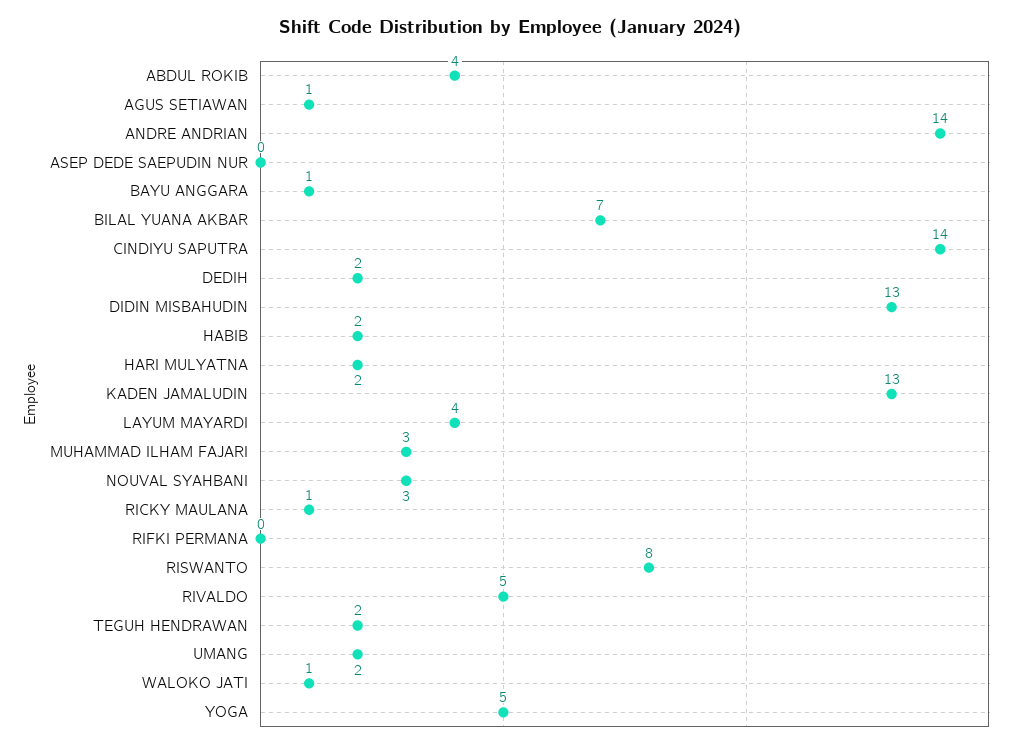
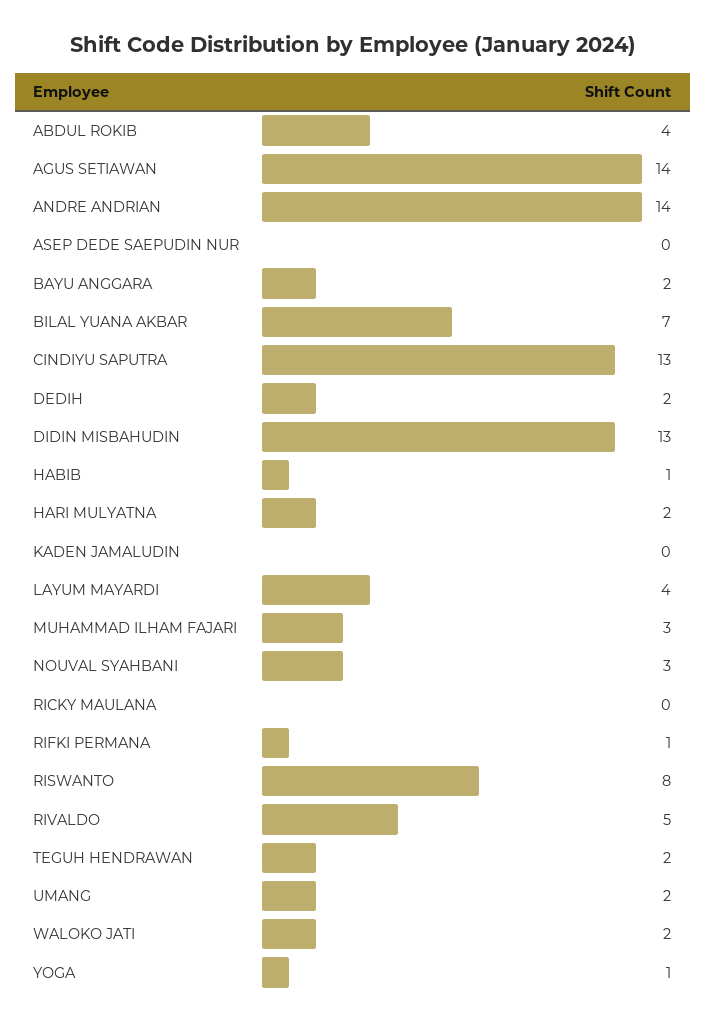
  {
    "ABDUL ROKIB": 4,
-   "AGUS SETIAWAN": 1,
+   "AGUS SETIAWAN": 14,
    "ANDRE ANDRIAN": 14,
    "ASEP DEDE SAEPUDIN NUR": 0,
-   "BAYU ANGGARA": 1,
+   "BAYU ANGGARA": 2,
    "BILAL YUANA AKBAR": 7,
-   "CINDIYU SAPUTRA": 14,
+   "CINDIYU SAPUTRA": 13,
    "DEDIH": 2,
    "DIDIN MISBAHUDIN": 13,
-   "HABIB": 2,
+   "HABIB": 1,
    "HARI MULYATNA": 2,
-   "KADEN JAMALUDIN": 13,
+   "KADEN JAMALUDIN": 0,
    "LAYUM MAYARDI": 4,
    "MUHAMMAD ILHAM FAJARI": 3,
    "NOUVAL SYAHBANI": 3,
-   "RICKY MAULANA": 1,
+   "RICKY MAULANA": 0,
-   "RIFKI PERMANA": 0,
+   "RIFKI PERMANA": 1,
    "RISWANTO": 8,
    "RIVALDO": 5,
    "TEGUH HENDRAWAN": 2,
    "UMANG": 2,
-   "WALOKO JATI": 1,
+   "WALOKO JATI": 2,
-   "YOGA": 5
+   "YOGA": 1
  }

